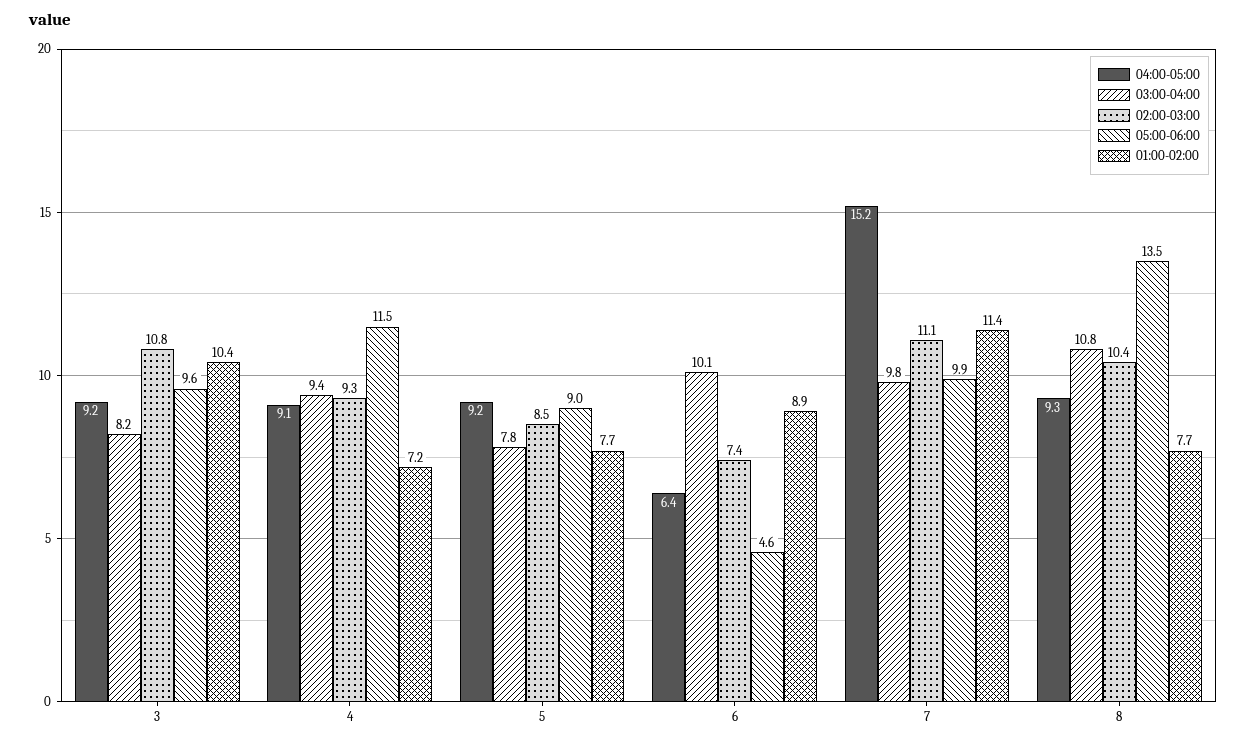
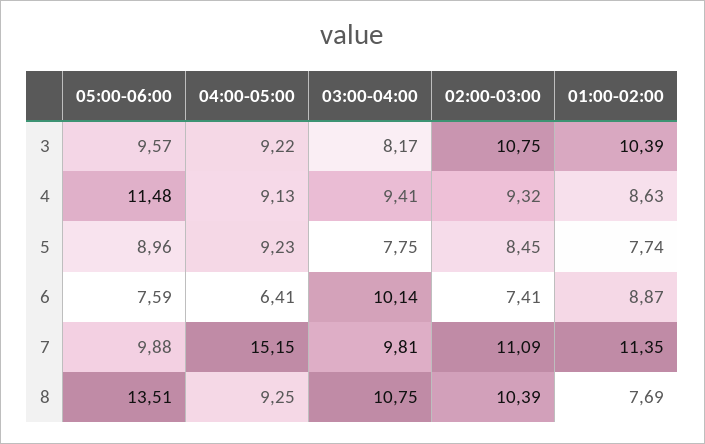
  {
    "04:00-05:00": {
      "3": 9.22,
      "4": 9.13,
      "5": 9.23,
      "6": 6.41,
      "7": 15.15,
      "8": 9.25
    },
    "03:00-04:00": {
      "3": 8.17,
      "4": 9.41,
      "5": 7.75,
      "6": 10.14,
      "7": 9.81,
      "8": 10.75
    },
    "02:00-03:00": {
      "3": 10.75,
      "4": 9.32,
      "5": 8.45,
      "6": 7.41,
      "7": 11.09,
      "8": 10.39
    },
    "05:00-06:00": {
      "3": 9.57,
      "4": 11.48,
      "5": 8.96,
-     "6": 4.6,
+     "6": 7.59,
      "7": 9.88,
      "8": 13.51
    },
    "01:00-02:00": {
      "3": 10.39,
-     "4": 7.2,
+     "4": 8.63,
      "5": 7.74,
      "6": 8.87,
      "7": 11.35,
      "8": 7.69
    }
  }

